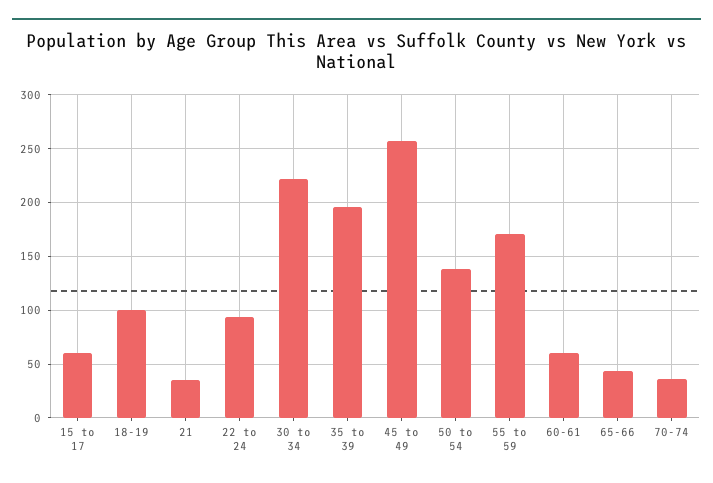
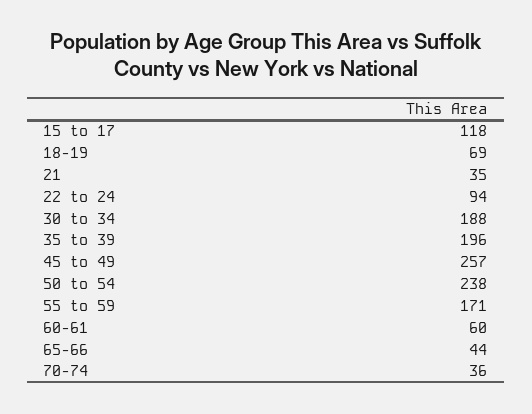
  {
-   "15 to 17": 60,
+   "15 to 17": 118,
-   "18-19": 100,
+   "18-19": 69,
    "21": 35,
    "22 to 24": 94,
-   "30 to 34": 220,
+   "30 to 34": 188,
    "35 to 39": 196,
    "45 to 49": 257,
-   "50 to 54": 140,
+   "50 to 54": 238,
    "55 to 59": 171,
    "60-61": 60,
    "65-66": 44,
    "70-74": 36
  }

